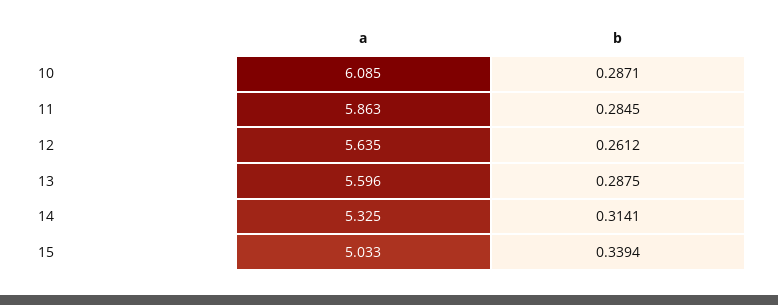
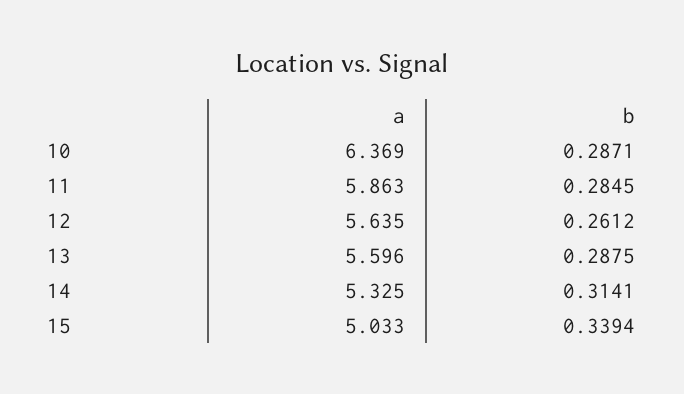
  {
    "a": {
-     "10": 6.085,
+     "10": 6.369,
      "11": 5.863,
      "12": 5.635,
      "13": 5.596,
      "14": 5.325,
      "15": 5.033
    },
    "b": {
      "10": 0.2871,
      "11": 0.2845,
      "12": 0.2612,
      "13": 0.2875,
      "14": 0.3141,
      "15": 0.3394
    }
  }

